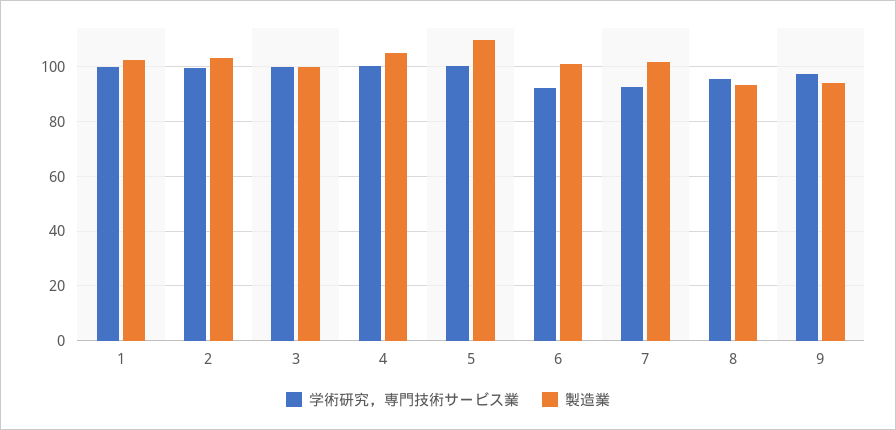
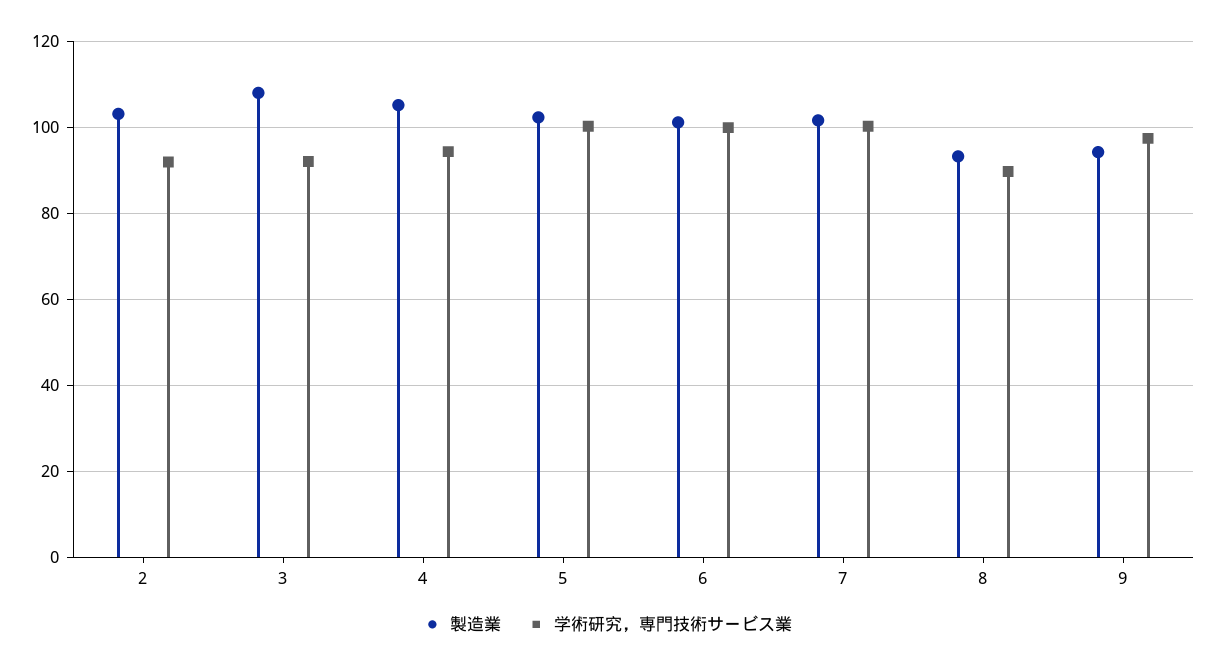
  {
    "学術研究，専門技術サービス業": {
-     "1": 100,
-     "2": 100,
+     "2": 92,
-     "3": 100,
+     "3": 92,
-     "4": 100,
+     "4": 94,
      "5": 100,
-     "6": 92.5,
+     "6": 100,
-     "7": 92.5,
+     "7": 100,
-     "8": 95,
+     "8": 90,
      "9": 98
    },
    "製造業": {
-     "1": 102.5,
      "2": 104,
-     "3": 100,
+     "3": 108,
      "4": 106,
-     "5": 110,
+     "5": 102,
      "6": 102,
      "7": 102,
      "8": 94,
      "9": 94
    }
  }

